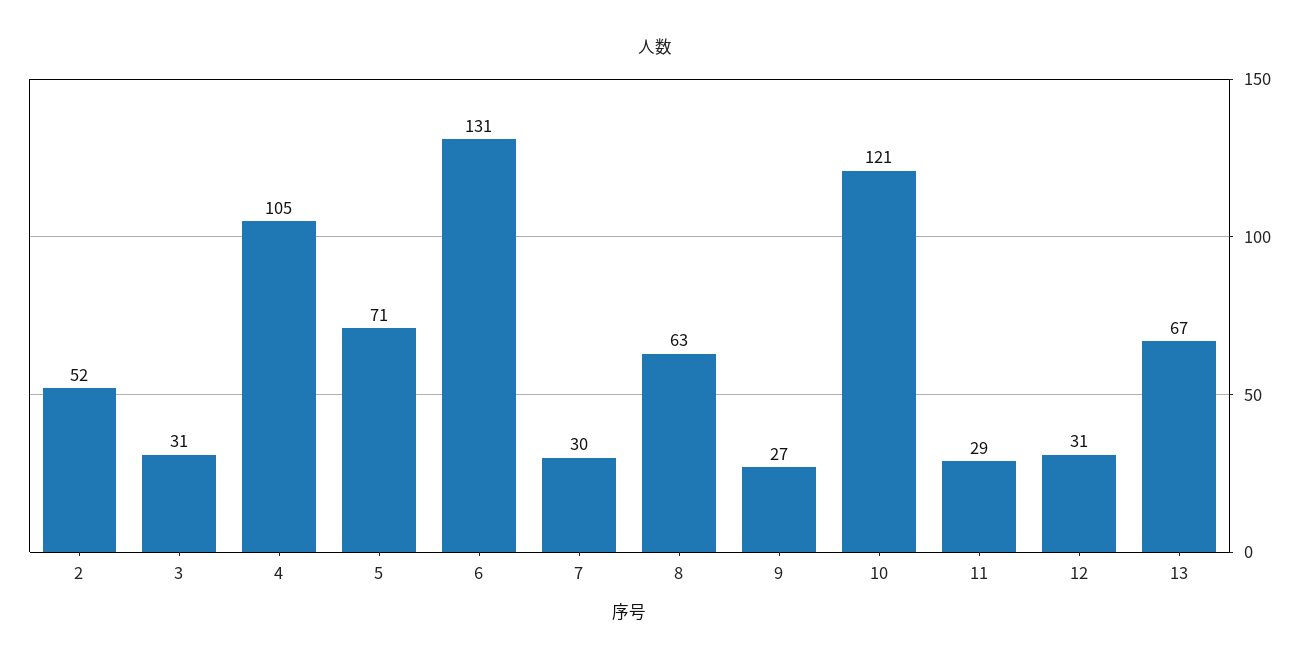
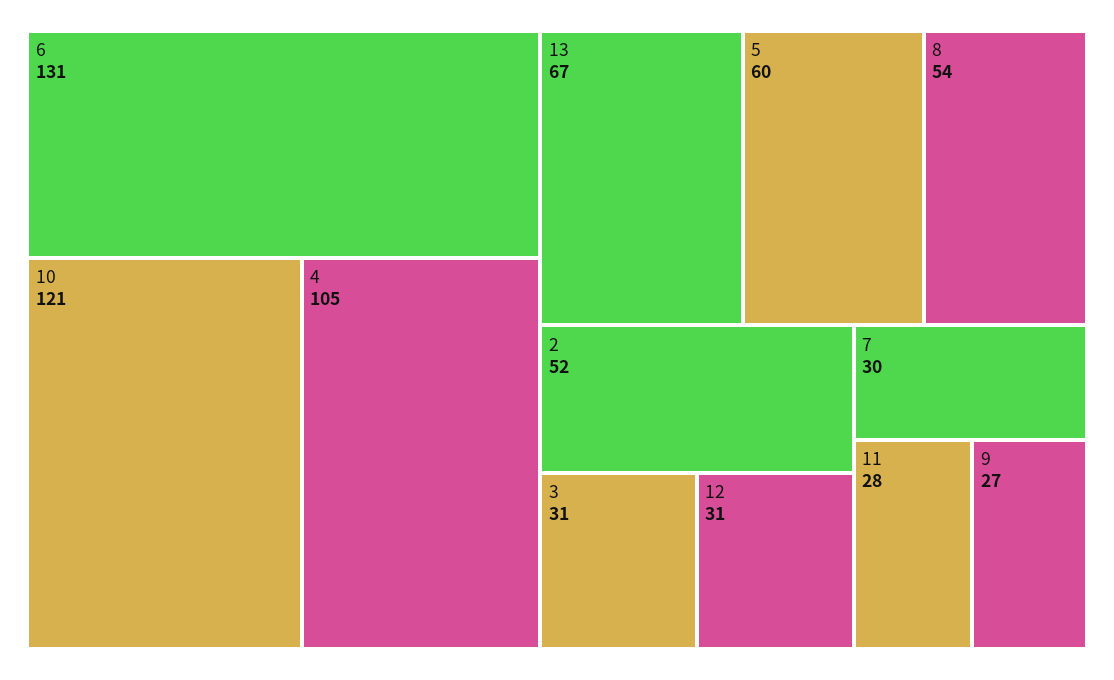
  {
    "2": 52,
    "3": 31,
    "4": 105,
-   "5": 71,
+   "5": 60,
    "6": 131,
    "7": 30,
-   "8": 63,
+   "8": 54,
    "9": 27,
    "10": 121,
-   "11": 29,
+   "11": 28,
    "12": 31,
    "13": 67
  }

